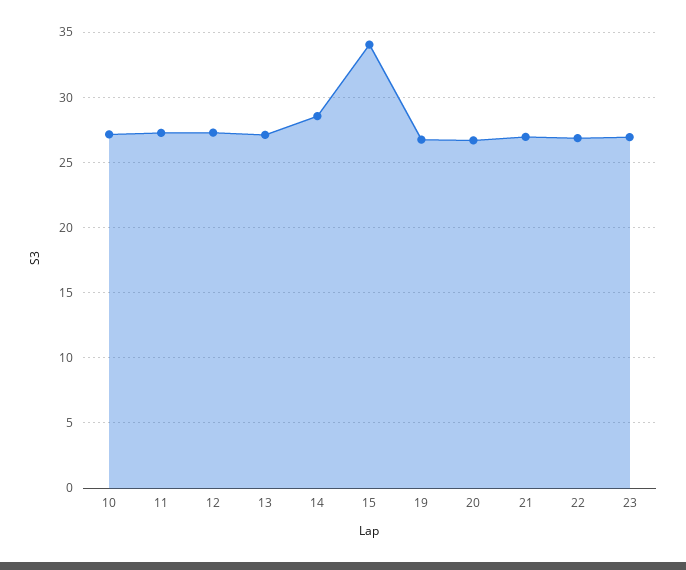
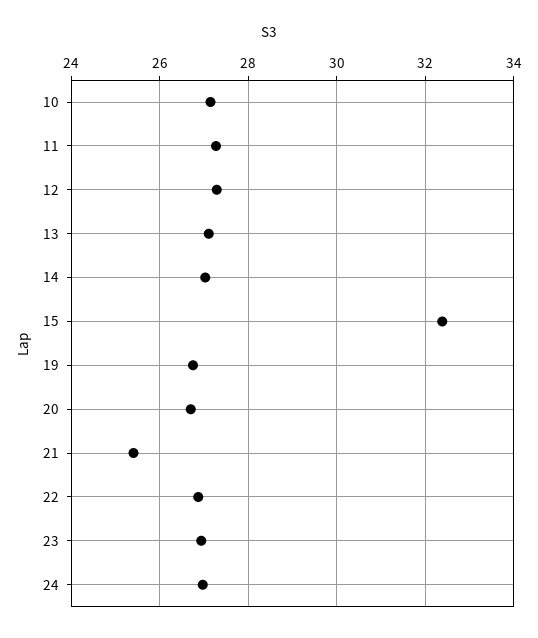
  {
    "10": 27.2,
    "11": 27.2,
    "12": 27.2,
    "13": 27.2,
-   "14": 28.5,
+   "14": 27,
-   "15": 34,
+   "15": 32.4,
    "19": 26.8,
    "20": 26.8,
-   "21": 27,
+   "21": 25.4,
    "22": 26.8,
-   "23": 27
+   "23": 27,
+   "24": 27
  }

